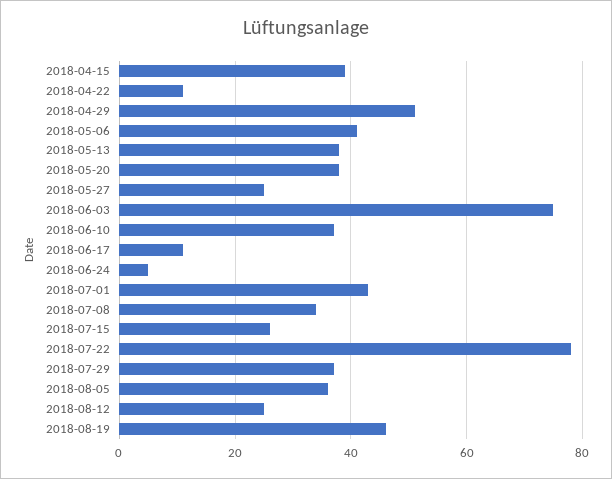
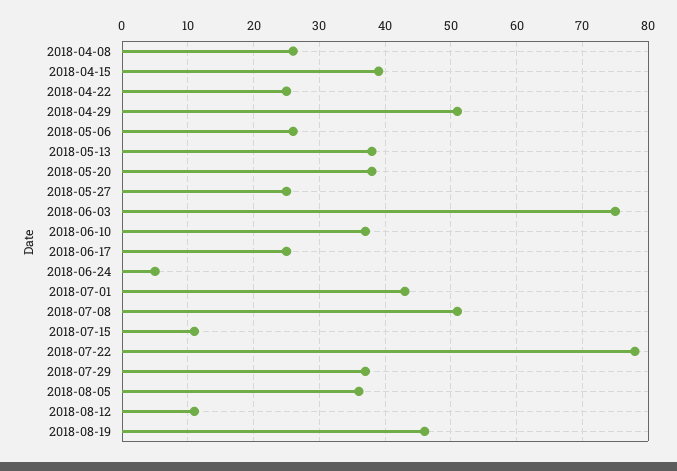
  {
    "2018-04-15": 39,
-   "2018-04-22": 10,
+   "2018-04-22": 25,
    "2018-04-29": 51,
-   "2018-05-06": 40,
+   "2018-05-06": 26,
    "2018-05-13": 38,
    "2018-05-20": 38,
    "2018-05-27": 25,
    "2018-06-03": 75,
    "2018-06-10": 37,
-   "2018-06-17": 10,
+   "2018-06-17": 25,
    "2018-06-24": 5,
    "2018-07-01": 43,
-   "2018-07-08": 35,
+   "2018-07-08": 51,
-   "2018-07-15": 25,
+   "2018-07-15": 11,
    "2018-07-22": 78,
    "2018-07-29": 37,
    "2018-08-05": 36,
-   "2018-08-12": 25,
+   "2018-08-12": 11,
-   "2018-08-19": 46
+   "2018-08-19": 46,
+   "2018-04-08": 26
  }

